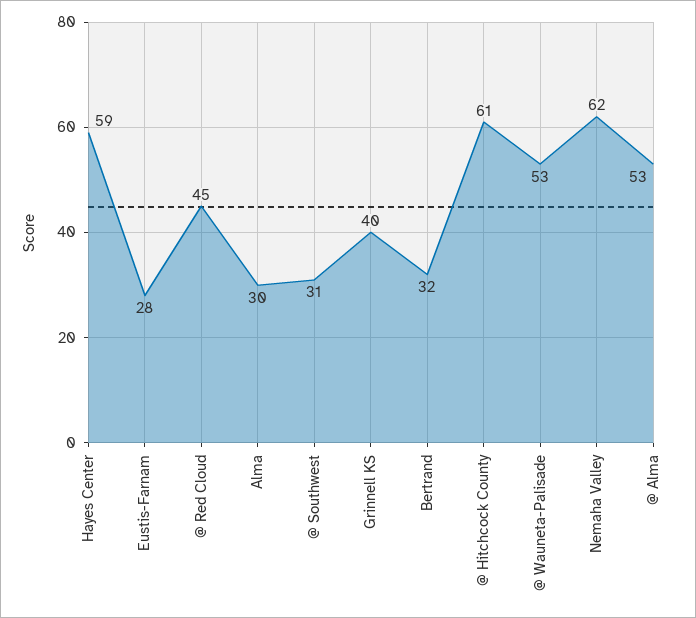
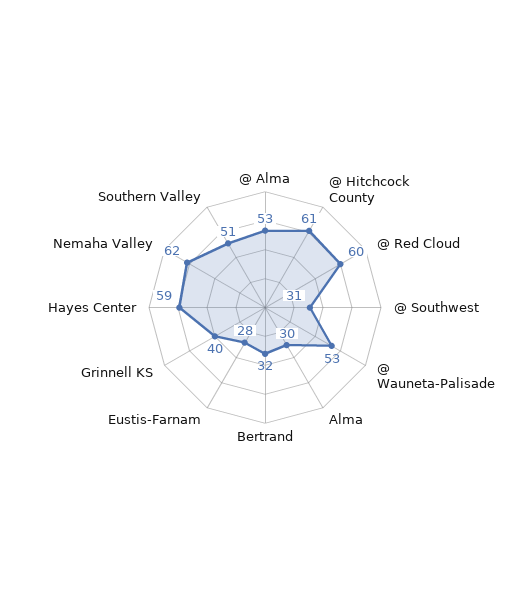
  {
    "Hayes Center": 59,
    "Eustis-Farnam": 28,
-   "@ Red Cloud": 45,
+   "@ Red Cloud": 60,
    "Alma": 30,
    "@ Southwest": 31,
    "Grinnell KS": 40,
    "Bertrand": 32,
    "@ Hitchcock County": 61,
    "@ Wauneta-Palisade": 53,
    "Nemaha Valley": 62,
-   "@ Alma": 53
+   "@ Alma": 53,
+   "Southern Valley": 51
  }

